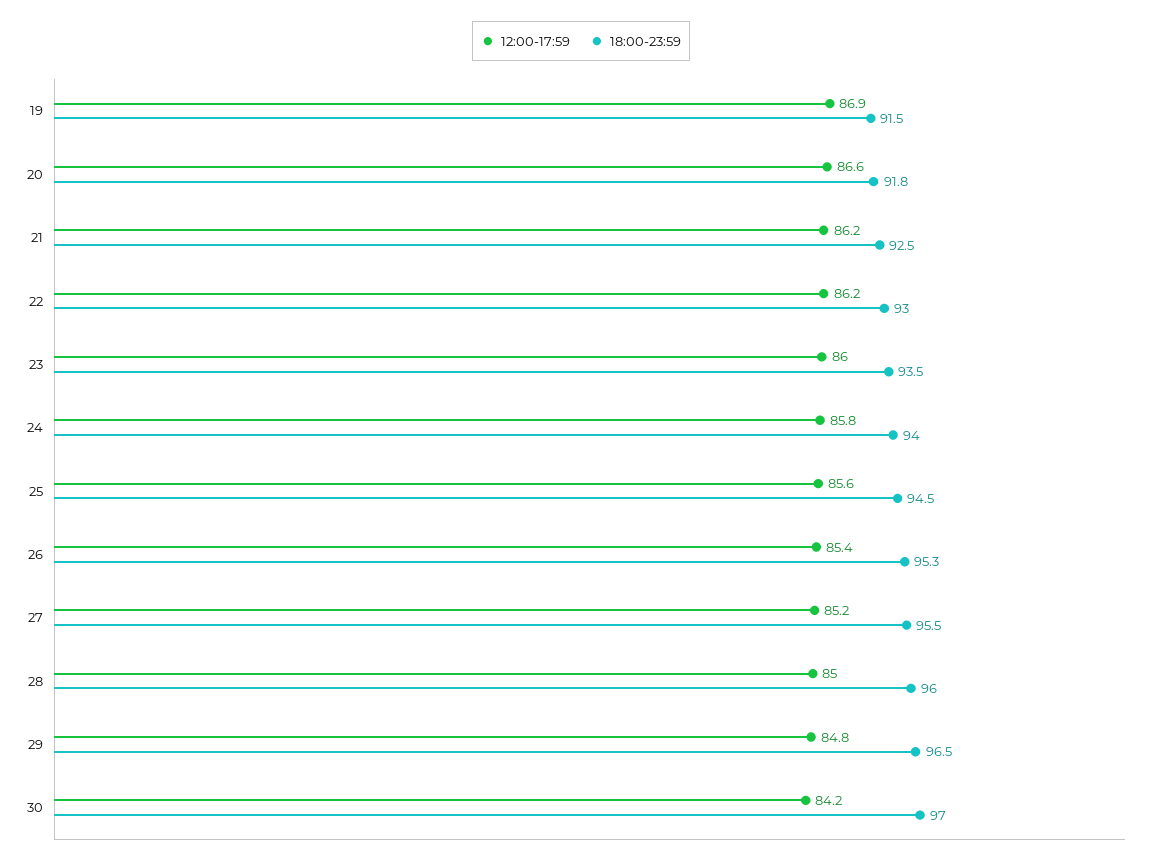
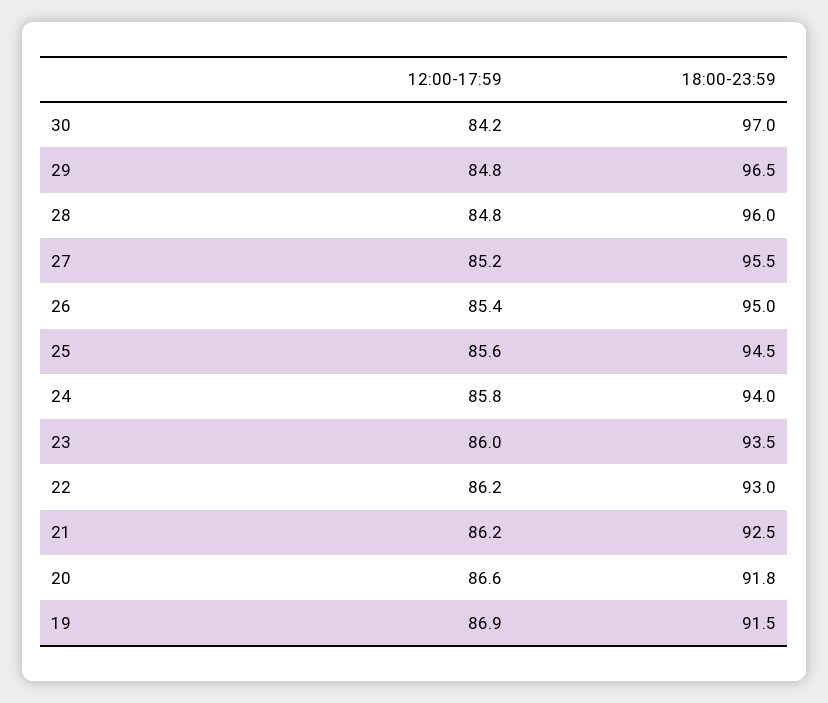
  {
    "12:00-17:59": {
      "19": 86.9,
      "20": 86.6,
      "21": 86.2,
      "22": 86.2,
      "23": 86,
      "24": 85.8,
      "25": 85.6,
      "26": 85.4,
      "27": 85.2,
-     "28": 85,
+     "28": 84.8,
      "29": 84.8,
      "30": 84.2
    },
    "18:00-23:59": {
      "19": 91.5,
      "20": 91.8,
      "21": 92.5,
      "22": 93,
      "23": 93.5,
      "24": 94,
      "25": 94.5,
-     "26": 95.3,
+     "26": 95,
      "27": 95.5,
      "28": 96,
      "29": 96.5,
      "30": 97
    }
  }

